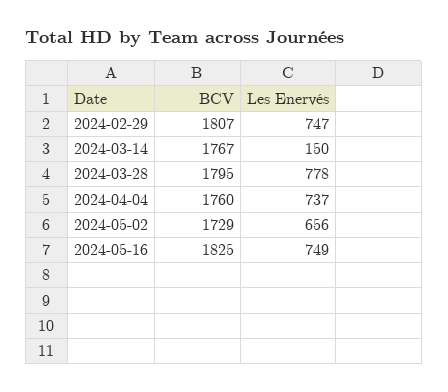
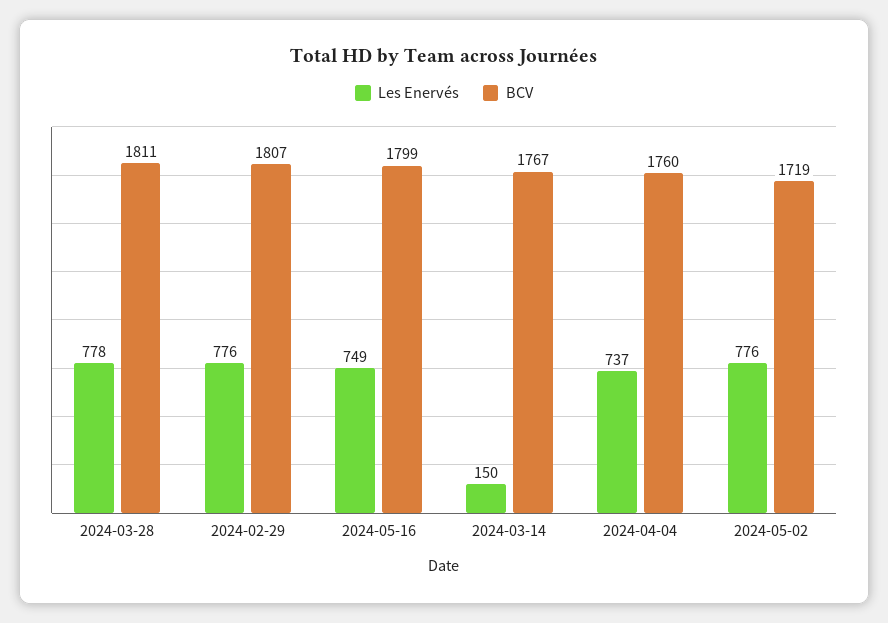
  {
    "BCV": {
      "2024-02-29": 1807,
      "2024-03-14": 1767,
-     "2024-03-28": 1795,
+     "2024-03-28": 1811,
      "2024-04-04": 1760,
-     "2024-05-02": 1729,
+     "2024-05-02": 1719,
-     "2024-05-16": 1825
+     "2024-05-16": 1799
    },
    "Les Enervés": {
-     "2024-02-29": 747,
+     "2024-02-29": 776,
      "2024-03-14": 150,
      "2024-03-28": 778,
      "2024-04-04": 737,
-     "2024-05-02": 656,
+     "2024-05-02": 776,
      "2024-05-16": 749
    }
  }

